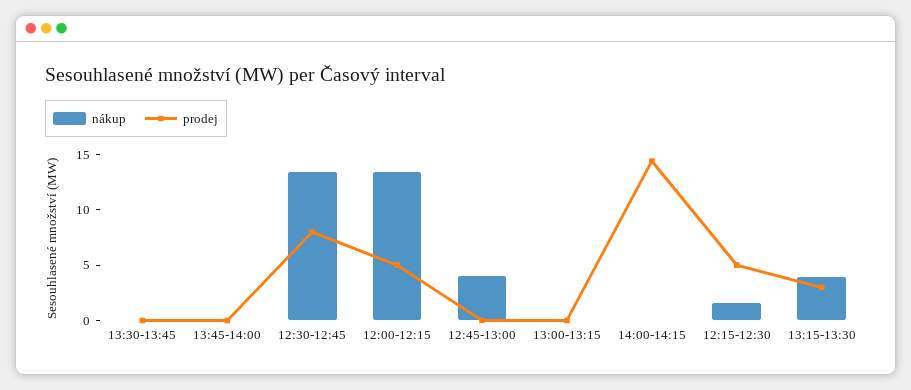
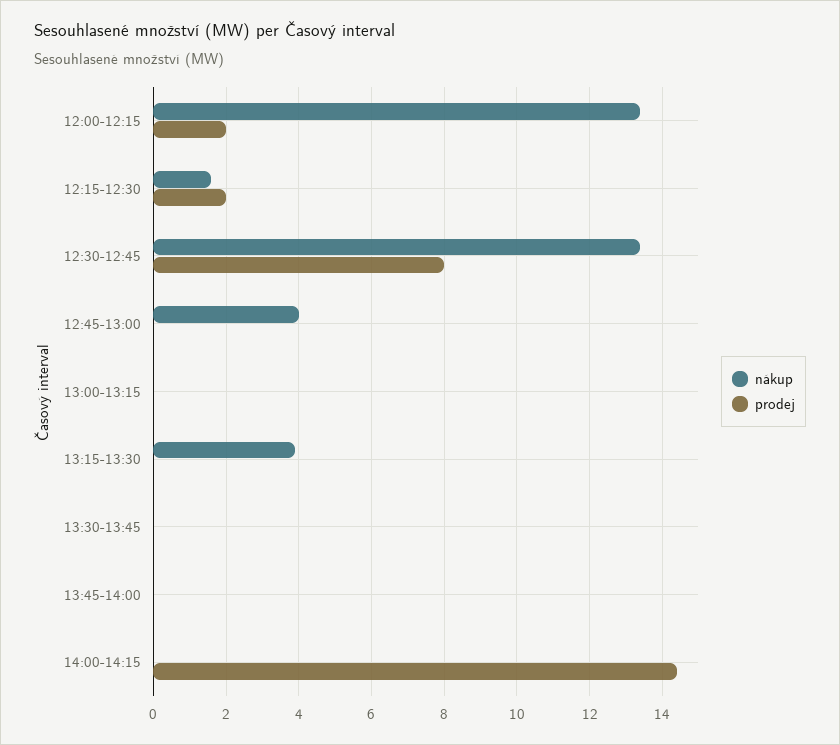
  {
    "nákup": {
      "13:30-13:45": 0,
      "13:45-14:00": 0,
      "12:30-12:45": 13.5,
      "12:00-12:15": 13.5,
      "12:45-13:00": 4,
      "13:00-13:15": 0,
      "14:00-14:15": 0,
      "12:15-12:30": 1.5,
      "13:15-13:30": 4
    },
    "prodej": {
      "13:30-13:45": 0,
      "13:45-14:00": 0,
      "12:30-12:45": 8,
-     "12:00-12:15": 5,
+     "12:00-12:15": 2,
      "12:45-13:00": 0,
      "13:00-13:15": 0,
      "14:00-14:15": 14.5,
-     "12:15-12:30": 5,
+     "12:15-12:30": 2,
-     "13:15-13:30": 3
+     "13:15-13:30": 0
    }
  }

